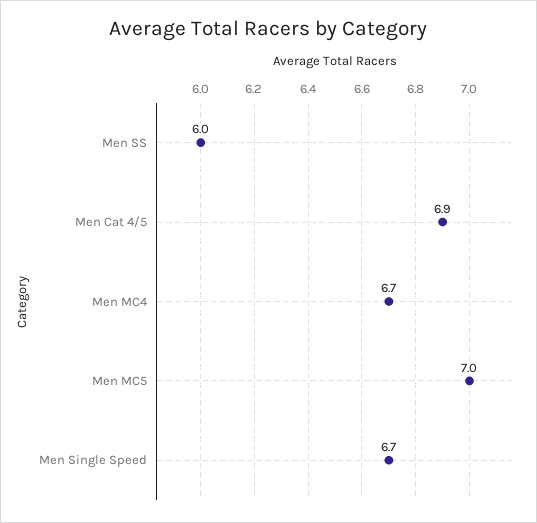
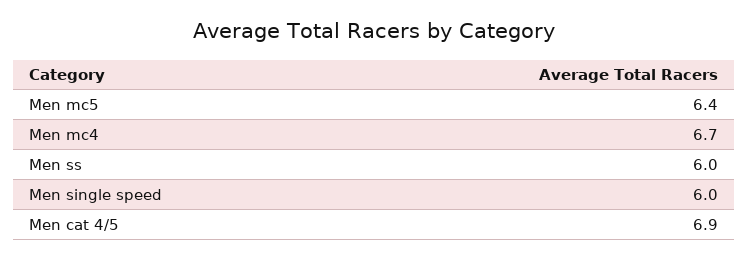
  {
    "Men SS": 6,
    "Men Cat 4/5": 6.9,
    "Men MC4": 6.7,
-   "Men MC5": 7,
+   "Men MC5": 6.4,
-   "Men Single Speed": 6.7
+   "Men Single Speed": 6
  }

